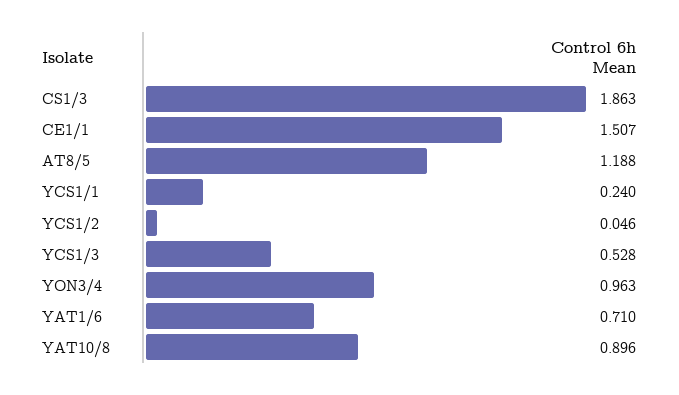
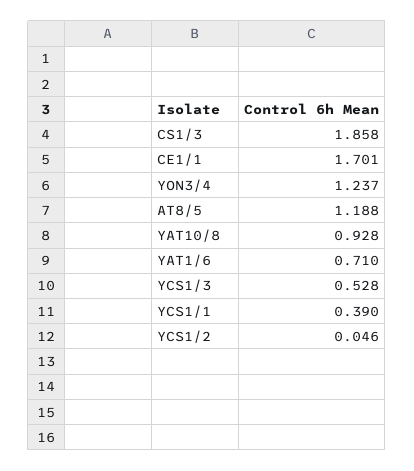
  {
-   "CS1/3": 1.863,
+   "CS1/3": 1.858,
-   "CE1/1": 1.507,
+   "CE1/1": 1.701,
    "AT8/5": 1.188,
-   "YCS1/1": 0.24,
+   "YCS1/1": 0.39,
    "YCS1/2": 0.046,
    "YCS1/3": 0.528,
-   "YON3/4": 0.963,
+   "YON3/4": 1.237,
    "YAT1/6": 0.71,
-   "YAT10/8": 0.896
+   "YAT10/8": 0.928
  }

